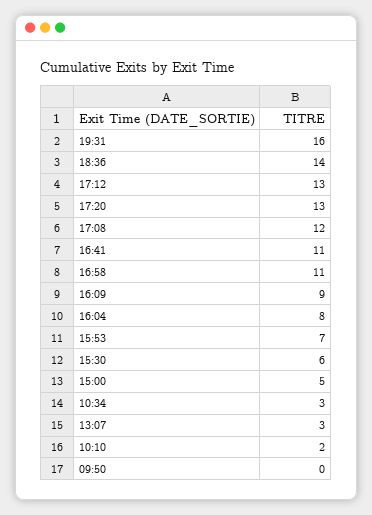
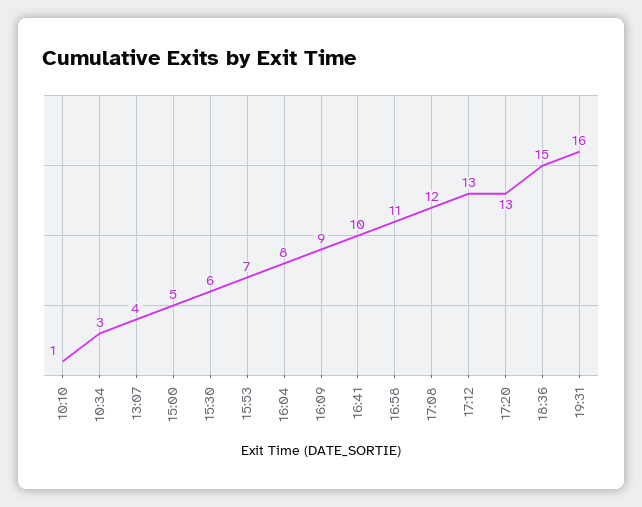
  {
    "19:31": 16,
-   "18:36": 14,
+   "18:36": 15,
    "17:12": 13,
    "17:20": 13,
    "17:08": 12,
-   "16:41": 11,
+   "16:41": 10,
    "16:58": 11,
    "16:09": 9,
    "16:04": 8,
    "15:53": 7,
    "15:30": 6,
    "15:00": 5,
    "10:34": 3,
-   "13:07": 3,
+   "13:07": 4,
-   "10:10": 2,
+   "10:10": 1
-   "09:50": 0
  }

